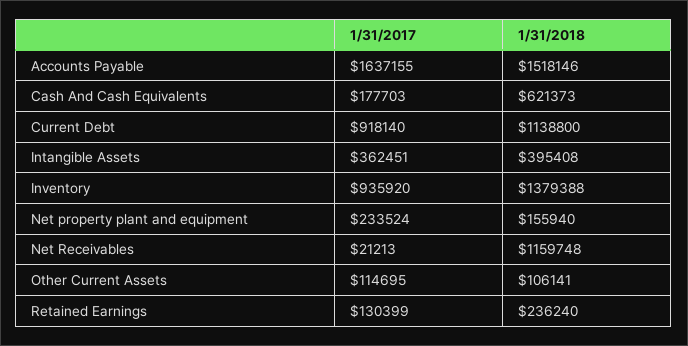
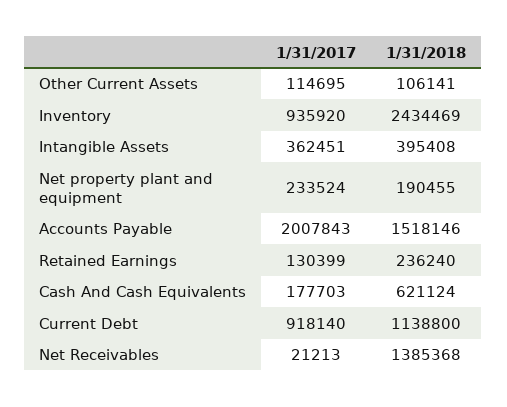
  {
    "1/31/2017": {
-     "Accounts Payable": 1637155,
+     "Accounts Payable": 2007843,
      "Cash And Cash Equivalents": 177703,
      "Current Debt": 918140,
      "Intangible Assets": 362451,
      "Inventory": 935920,
      "Net property plant and equipment": 233524,
      "Net Receivables": 21213,
      "Other Current Assets": 114695,
      "Retained Earnings": 130399
    },
    "1/31/2018": {
      "Accounts Payable": 1518146,
-     "Cash And Cash Equivalents": 621373,
+     "Cash And Cash Equivalents": 621124,
      "Current Debt": 1138800,
      "Intangible Assets": 395408,
-     "Inventory": 1379388,
+     "Inventory": 2434469,
-     "Net property plant and equipment": 155940,
+     "Net property plant and equipment": 190455,
-     "Net Receivables": 1159748,
+     "Net Receivables": 1385368,
      "Other Current Assets": 106141,
      "Retained Earnings": 236240
    }
  }

